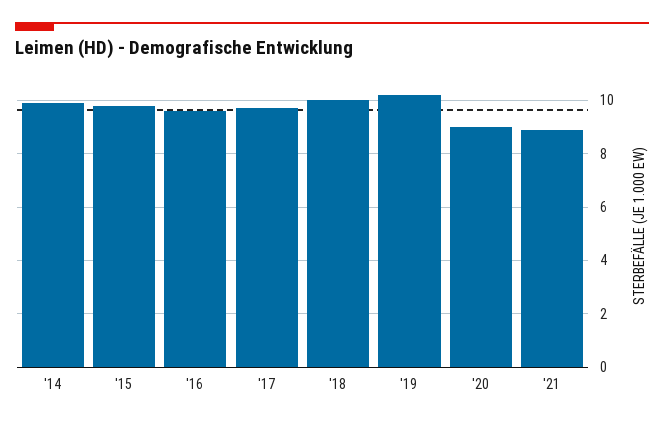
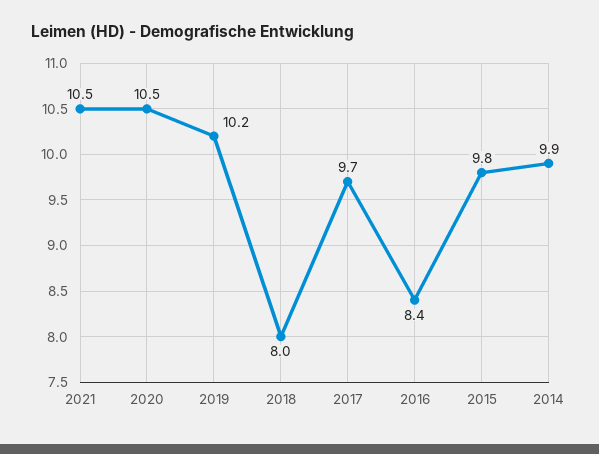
  {
    "'14": 9.9,
    "'15": 9.8,
-   "'16": 9.5,
+   "'16": 8.4,
    "'17": 9.7,
-   "'18": 10,
+   "'18": 8,
    "'19": 10.2,
-   "'20": 9,
+   "'20": 10.5,
-   "'21": 9
+   "'21": 10.5
  }

